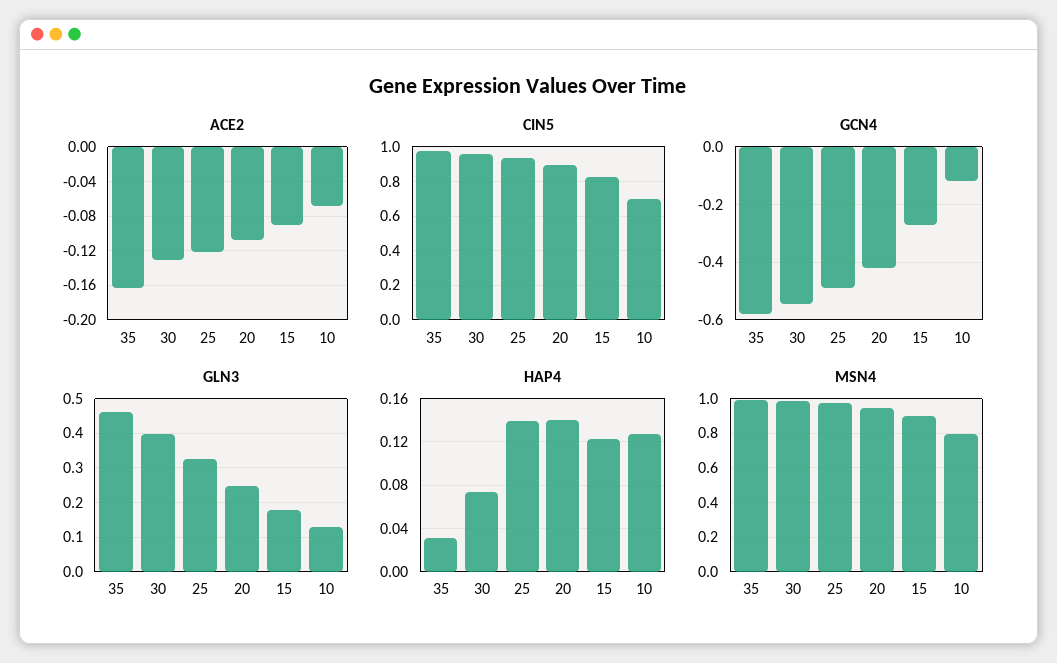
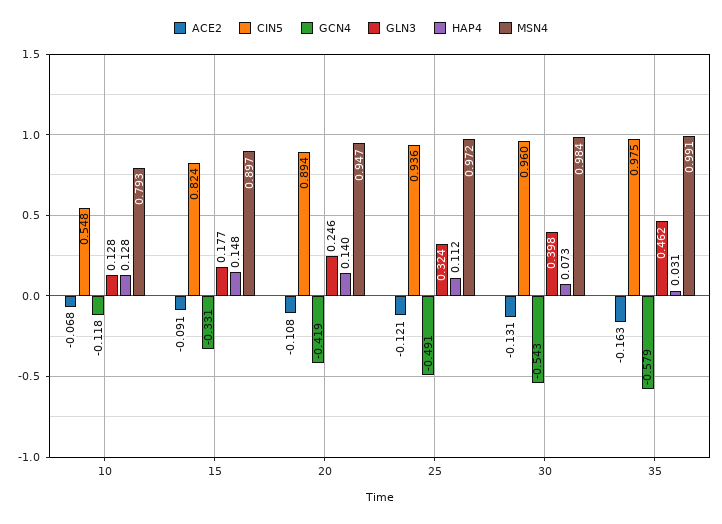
  {
    "ACE2": {
      "35": -0.163,
      "30": -0.131,
      "25": -0.121,
      "20": -0.108,
      "15": -0.091,
      "10": -0.068
    },
    "CIN5": {
      "35": 0.975,
      "30": 0.96,
      "25": 0.936,
      "20": 0.894,
      "15": 0.824,
-     "10": 0.7
+     "10": 0.548
    },
    "GCN4": {
      "35": -0.579,
      "30": -0.543,
      "25": -0.491,
      "20": -0.419,
-     "15": -0.275,
+     "15": -0.331,
      "10": -0.118
    },
    "GLN3": {
      "35": 0.462,
      "30": 0.398,
      "25": 0.324,
      "20": 0.246,
      "15": 0.177,
      "10": 0.128
    },
    "HAP4": {
      "35": 0.031,
      "30": 0.073,
-     "25": 0.14,
+     "25": 0.112,
      "20": 0.14,
-     "15": 0.12,
+     "15": 0.148,
      "10": 0.128
    },
    "MSN4": {
      "35": 0.991,
      "30": 0.984,
      "25": 0.972,
      "20": 0.947,
      "15": 0.897,
      "10": 0.793
    }
  }

